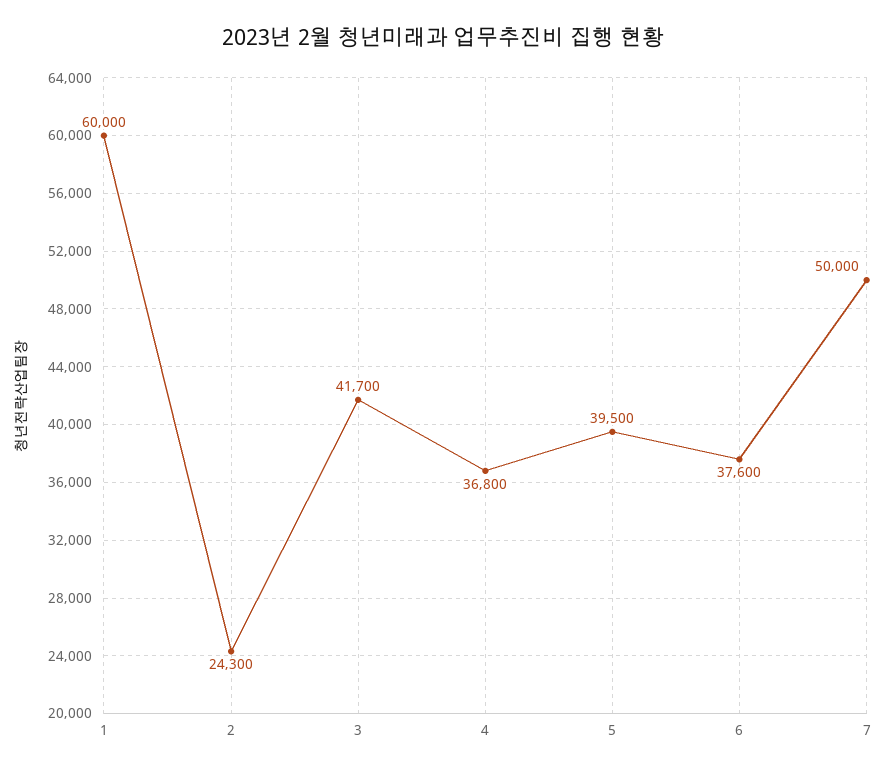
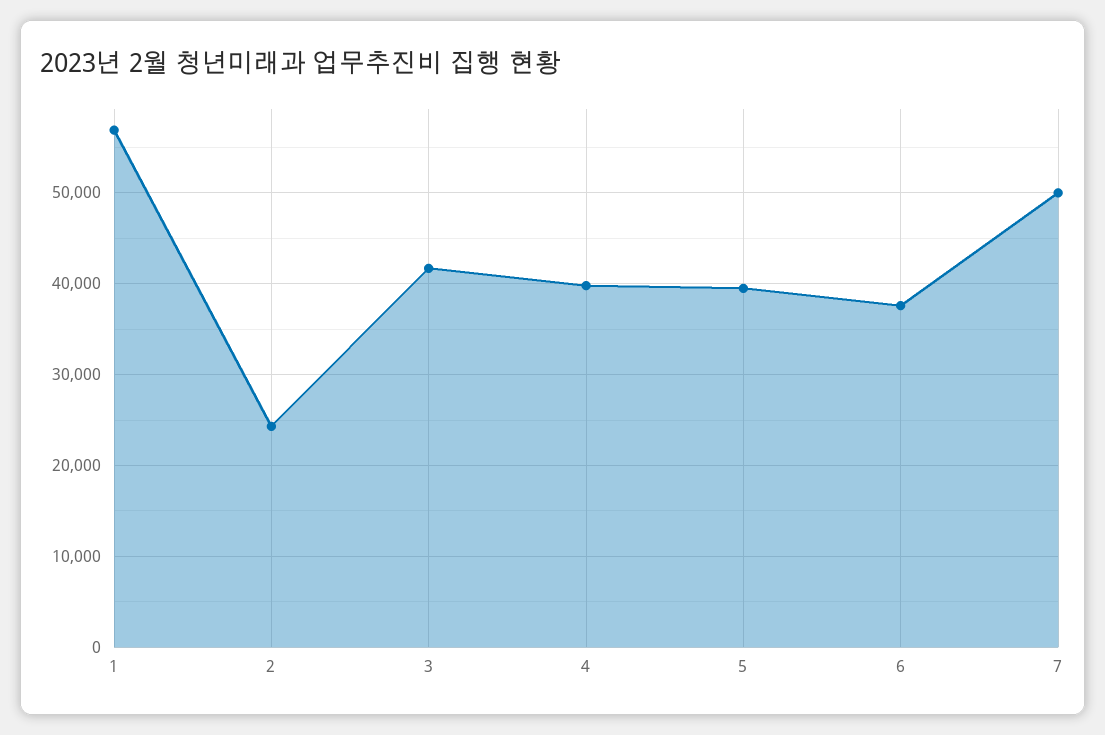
  {
-   "1": 60000,
+   "1": 57000,
    "2": 24300,
    "3": 41700,
-   "4": 36800,
+   "4": 40000,
    "5": 39500,
    "6": 37600,
    "7": 50000
  }

